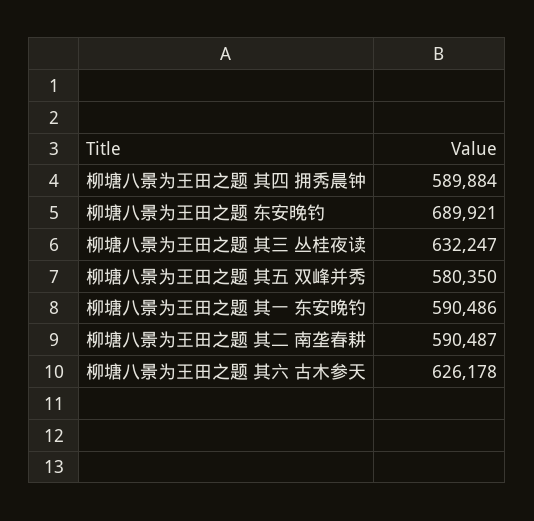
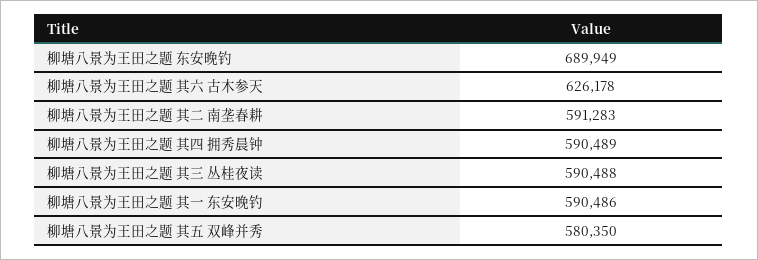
  {
-   "柳塘八景为王田之题 其四 拥秀晨钟": 589884,
+   "柳塘八景为王田之题 其四 拥秀晨钟": 590489,
-   "柳塘八景为王田之题 东安晚钓": 689921,
+   "柳塘八景为王田之题 东安晚钓": 689949,
-   "柳塘八景为王田之题 其三 丛桂夜读": 632247,
+   "柳塘八景为王田之题 其三 丛桂夜读": 590488,
    "柳塘八景为王田之题 其五 双峰并秀": 580350,
    "柳塘八景为王田之题 其一 东安晚钓": 590486,
-   "柳塘八景为王田之题 其二 南垄春耕": 590487,
+   "柳塘八景为王田之题 其二 南垄春耕": 591283,
    "柳塘八景为王田之题 其六 古木参天": 626178
  }

